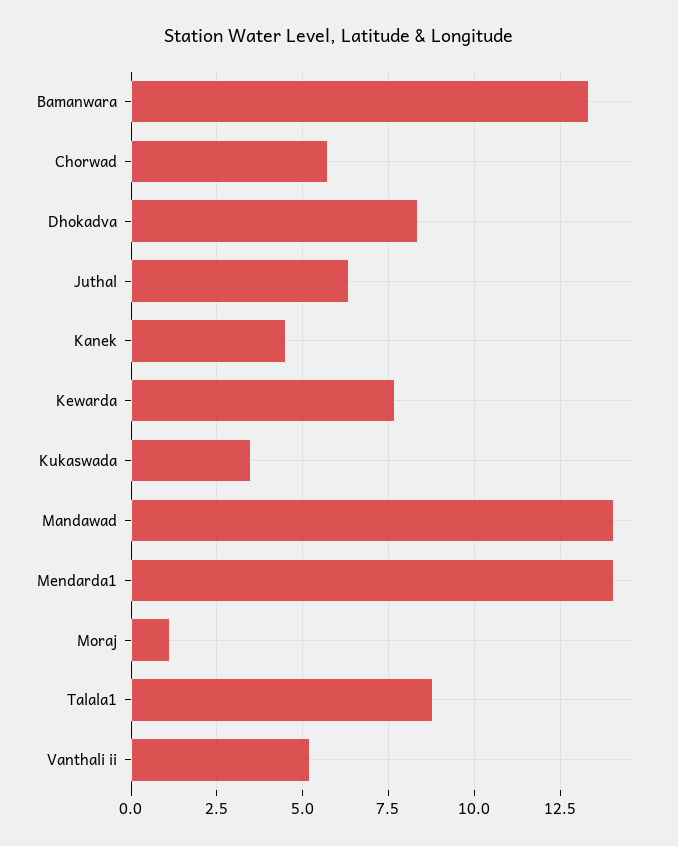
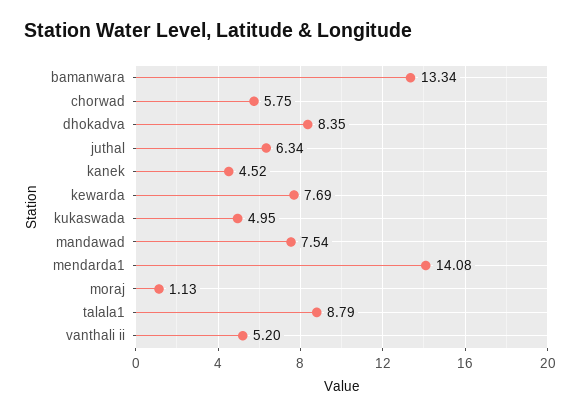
  {
    "Bamanwara": 13.34,
    "Chorwad": 5.75,
    "Dhokadva": 8.35,
    "Juthal": 6.34,
    "Kanek": 4.52,
    "Kewarda": 7.69,
-   "Kukaswada": 3.5,
+   "Kukaswada": 4.95,
-   "Mandawad": 14,
+   "Mandawad": 7.54,
    "Mendarda1": 14.08,
    "Moraj": 1.13,
    "Talala1": 8.79,
    "Vanthali ii": 5.2
  }

